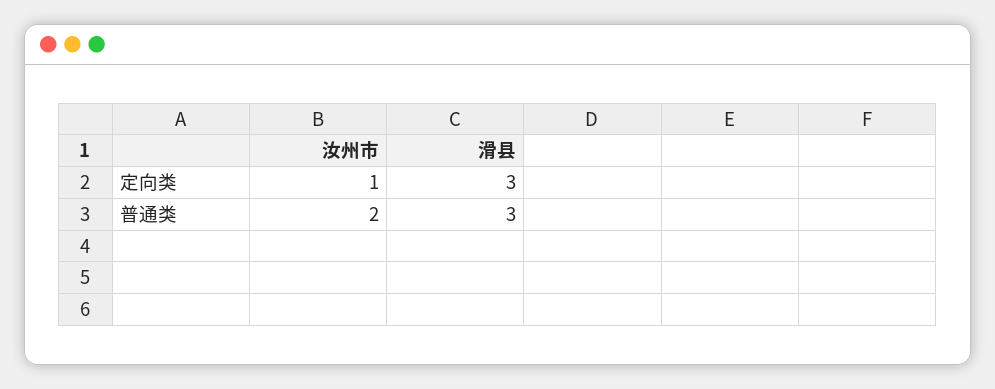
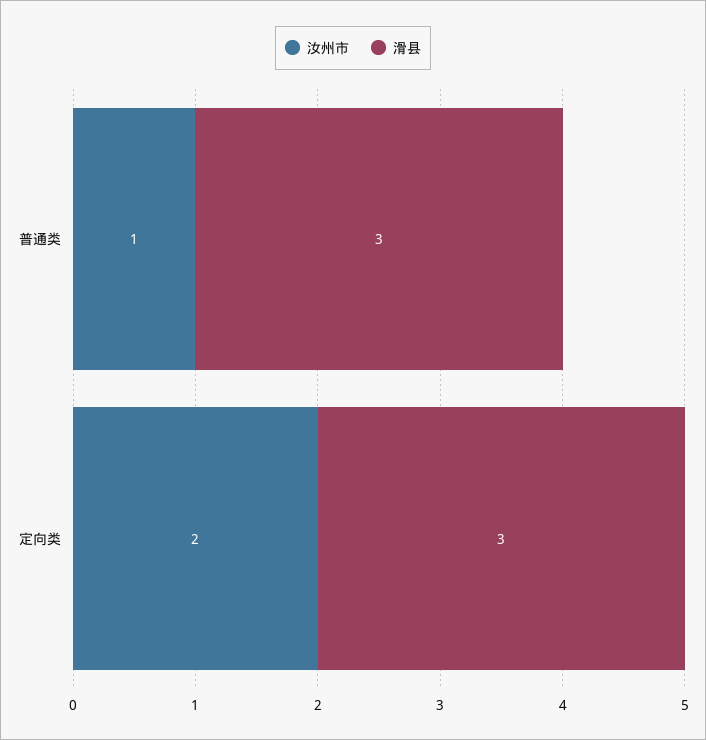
  {
    "汝州市": {
-     "定向类": 1,
+     "定向类": 2,
-     "普通类": 2
+     "普通类": 1
    },
    "滑县": {
      "定向类": 3,
      "普通类": 3
    }
  }

